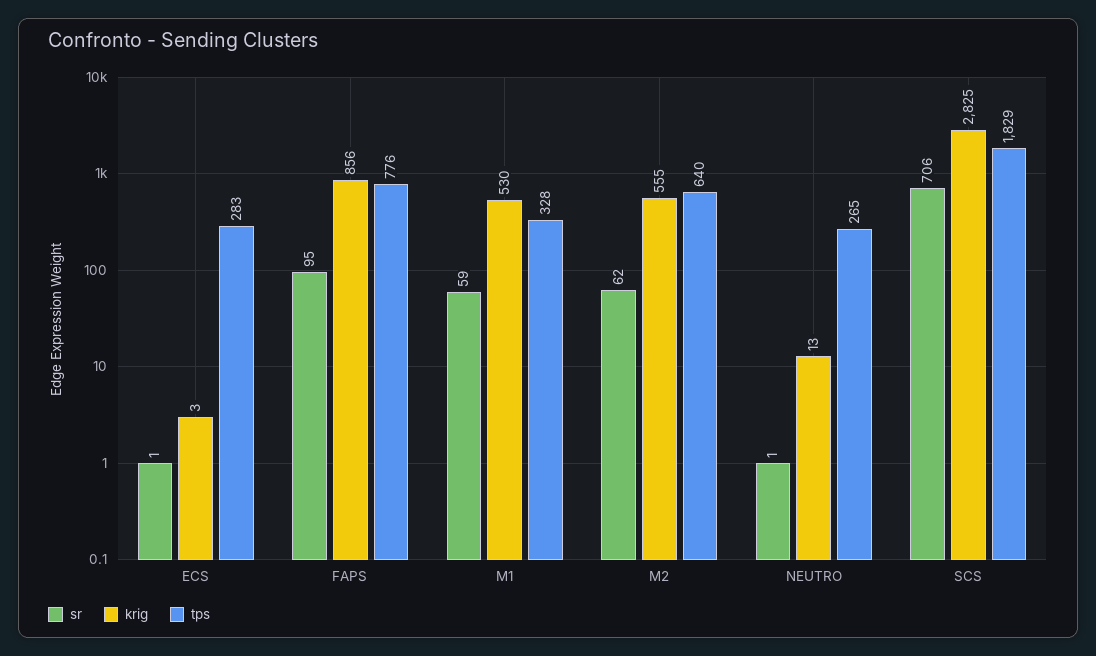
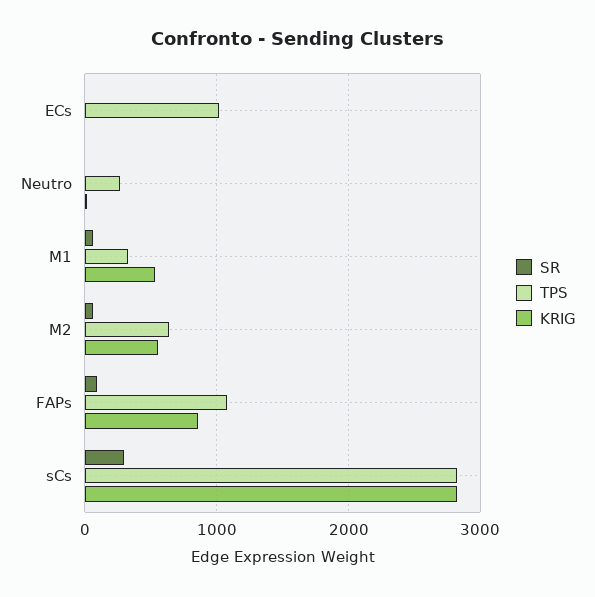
  {
    "sr": {
      "ECS": 1,
      "FAPS": 95,
      "M1": 59,
      "M2": 62,
      "NEUTRO": 1,
-     "SCS": 706
+     "SCS": 300
    },
    "krig": {
      "ECS": 3,
      "FAPS": 856,
      "M1": 530,
      "M2": 555,
      "NEUTRO": 13,
      "SCS": 2825
    },
    "tps": {
-     "ECS": 283,
+     "ECS": 1000,
-     "FAPS": 776,
+     "FAPS": 1100,
      "M1": 328,
      "M2": 640,
      "NEUTRO": 265,
-     "SCS": 1829
+     "SCS": 2800
    }
  }

